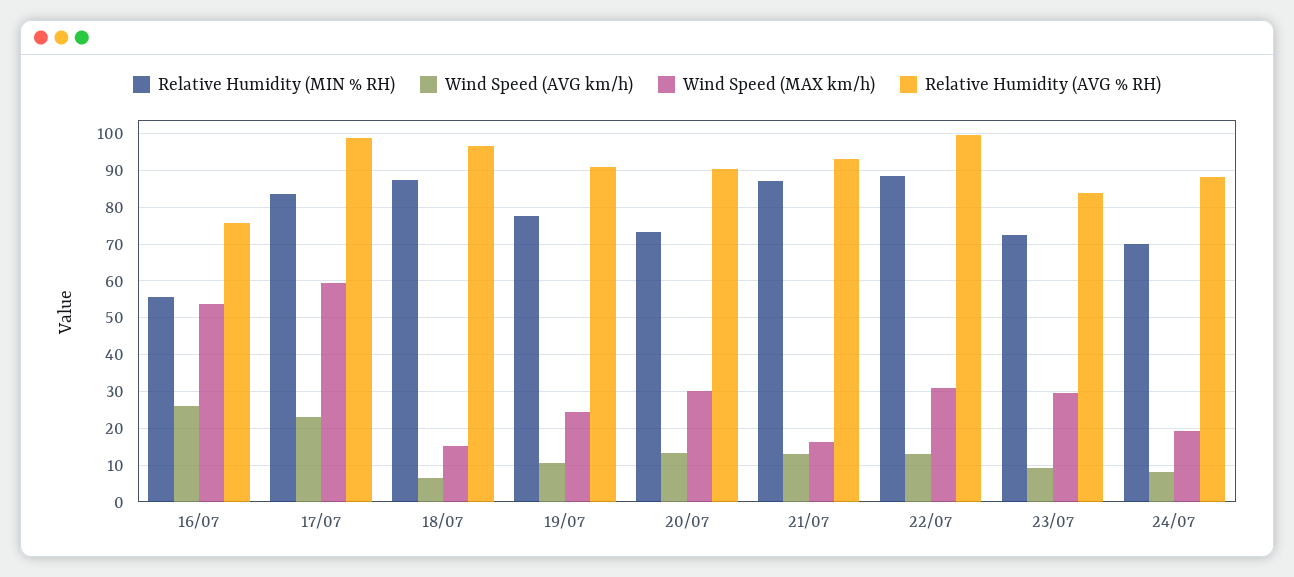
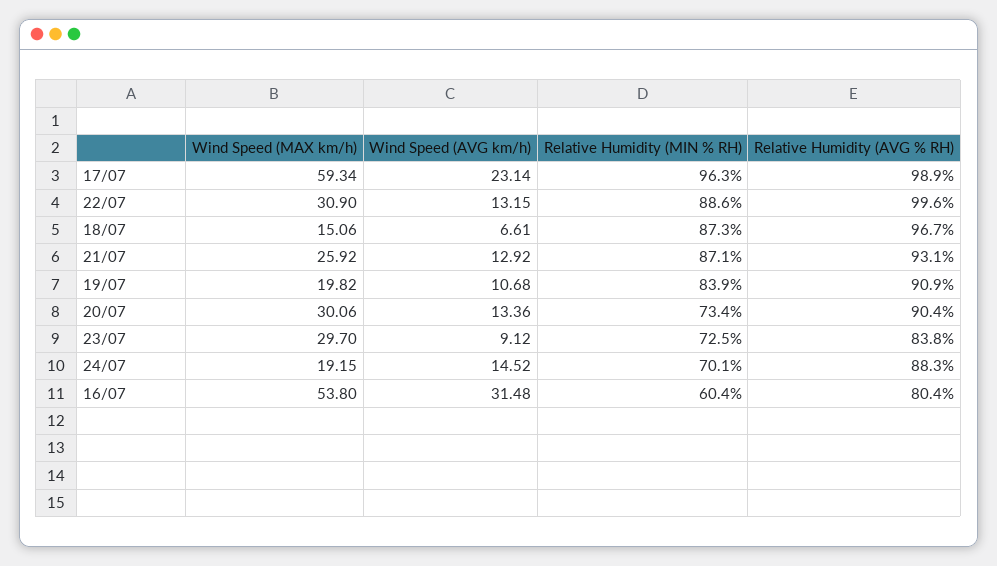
  {
    "Relative Humidity (MIN % RH)": {
-     "16/07": 56,
+     "16/07": 60.4,
-     "17/07": 84,
+     "17/07": 96.3,
      "18/07": 87.3,
-     "19/07": 78,
+     "19/07": 83.9,
      "20/07": 73.4,
      "21/07": 87.1,
      "22/07": 88.6,
      "23/07": 72.5,
      "24/07": 70.1
    },
    "Wind Speed (AVG km/h)": {
-     "16/07": 26,
+     "16/07": 31.48,
      "17/07": 23.14,
      "18/07": 6.61,
      "19/07": 10.68,
      "20/07": 13.36,
      "21/07": 12.92,
      "22/07": 13.15,
      "23/07": 9.12,
-     "24/07": 8
+     "24/07": 14.52
    },
    "Wind Speed (MAX km/h)": {
      "16/07": 53.8,
      "17/07": 59.34,
      "18/07": 15.06,
-     "19/07": 24,
+     "19/07": 19.82,
      "20/07": 30.06,
-     "21/07": 16,
+     "21/07": 25.92,
      "22/07": 30.9,
      "23/07": 29.7,
      "24/07": 19.15
    },
    "Relative Humidity (AVG % RH)": {
-     "16/07": 76,
+     "16/07": 80.4,
      "17/07": 98.9,
      "18/07": 96.7,
      "19/07": 90.9,
      "20/07": 90.4,
      "21/07": 93.1,
      "22/07": 99.6,
      "23/07": 83.8,
      "24/07": 88.3
    }
  }

